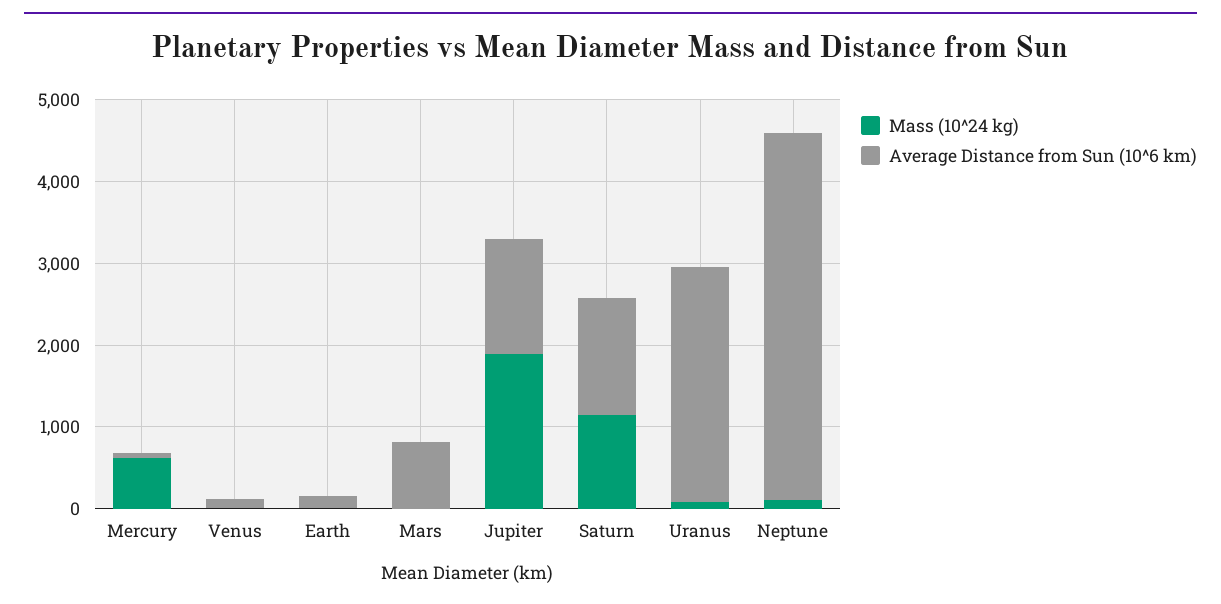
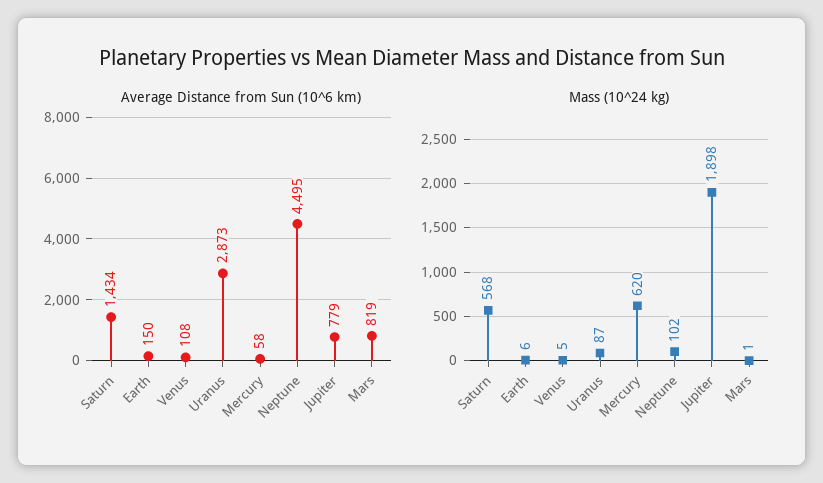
  {
    "Mass (10^24 kg)": {
      "Mercury": 620,
      "Venus": 5,
      "Earth": 6,
      "Mars": 1,
      "Jupiter": 1898,
-     "Saturn": 1200,
+     "Saturn": 568,
      "Uranus": 87,
      "Neptune": 102
    },
    "Average Distance from Sun (10^6 km)": {
      "Mercury": 58,
      "Venus": 108,
      "Earth": 150,
      "Mars": 819,
-     "Jupiter": 1400,
+     "Jupiter": 779,
      "Saturn": 1434,
      "Uranus": 2873,
      "Neptune": 4495
    }
  }

